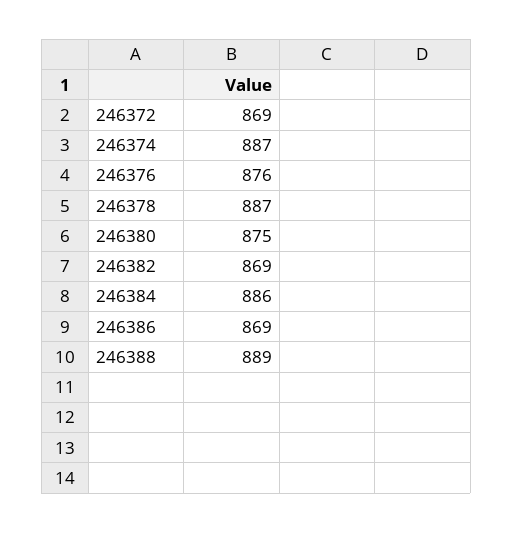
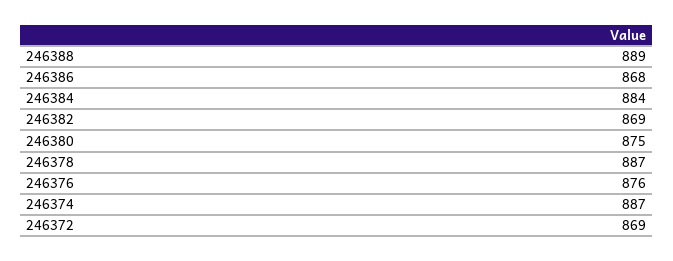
  {
    "246372": 869,
    "246374": 887,
    "246376": 876,
    "246378": 887,
    "246380": 875,
    "246382": 869,
-   "246384": 886,
+   "246384": 884,
-   "246386": 869,
+   "246386": 868,
    "246388": 889
  }

